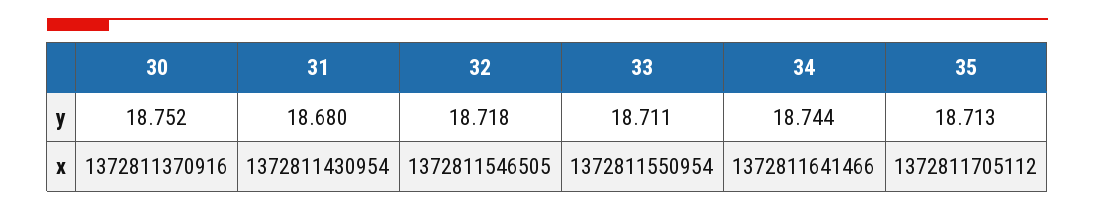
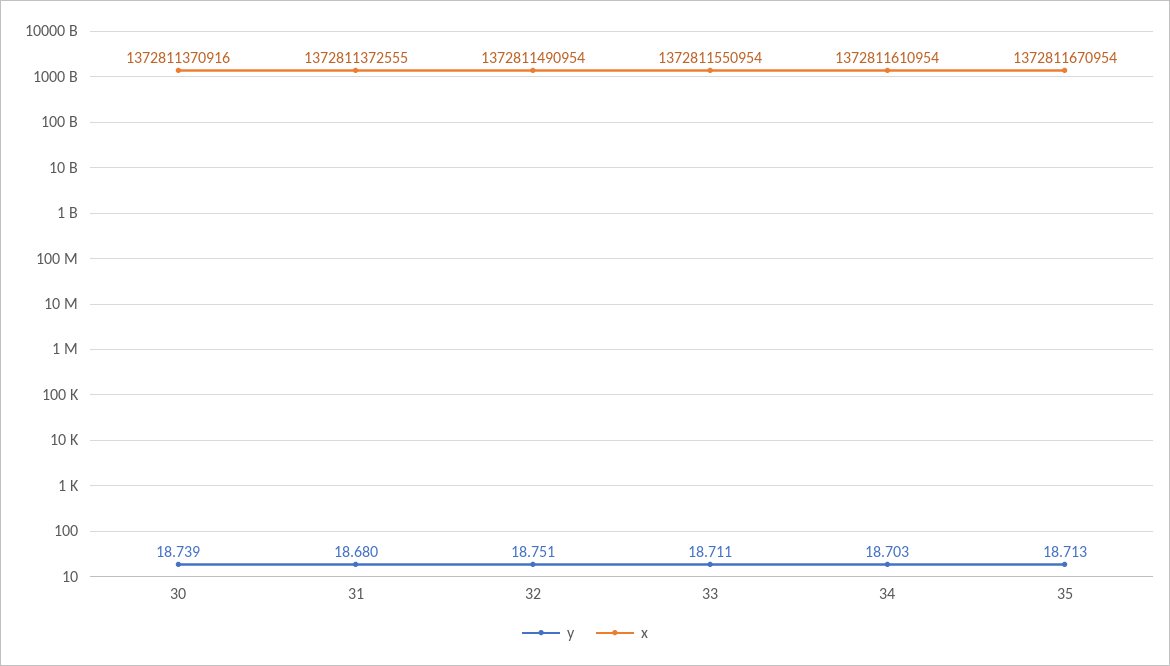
  {
    "y": {
-     "30": 18.752,
+     "30": 18.739,
      "31": 18.68,
-     "32": 18.718,
+     "32": 18.751,
      "33": 18.711,
-     "34": 18.744,
+     "34": 18.703,
      "35": 18.713
    },
    "x": {
      "30": 1372811370916,
-     "31": 1372811430954,
+     "31": 1372811372555,
-     "32": 1372811546505,
+     "32": 1372811490954,
      "33": 1372811550954,
-     "34": 1372811641466,
+     "34": 1372811610954,
-     "35": 1372811705112
+     "35": 1372811670954
    }
  }

